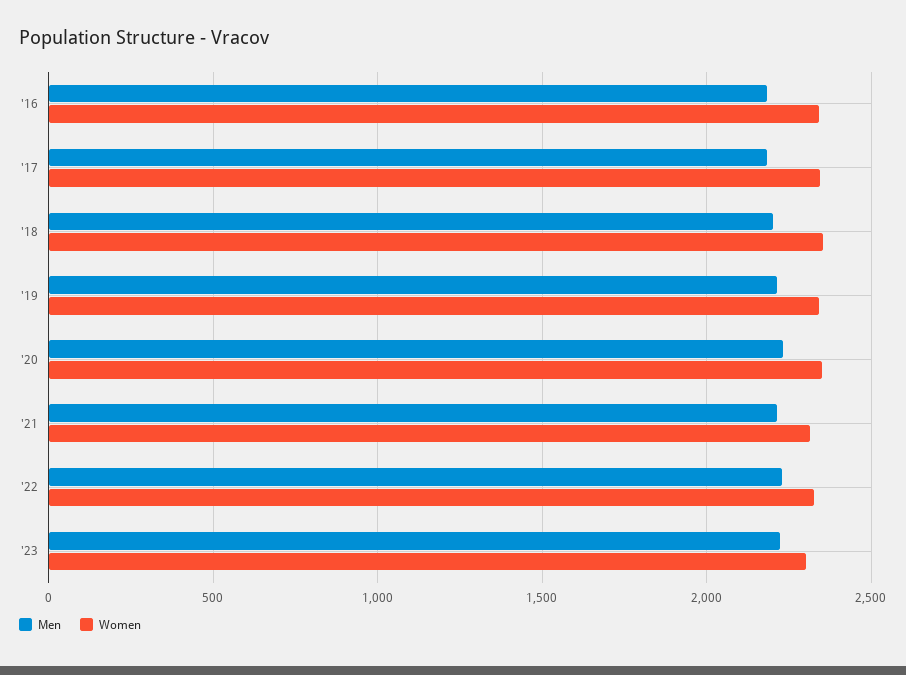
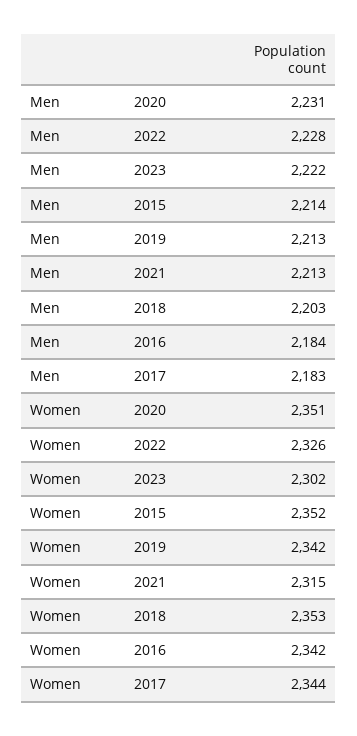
  {
    "Men": {
      "'16": 2184,
      "'17": 2183,
      "'18": 2203,
      "'19": 2213,
      "'20": 2231,
      "'21": 2213,
      "'22": 2228,
-     "'23": 2222
+     "'23": 2222,
+     "2015": 2214
    },
    "Women": {
      "'16": 2342,
      "'17": 2344,
      "'18": 2353,
      "'19": 2342,
      "'20": 2351,
      "'21": 2315,
      "'22": 2326,
-     "'23": 2302
+     "'23": 2302,
+     "2015": 2352
    }
  }

